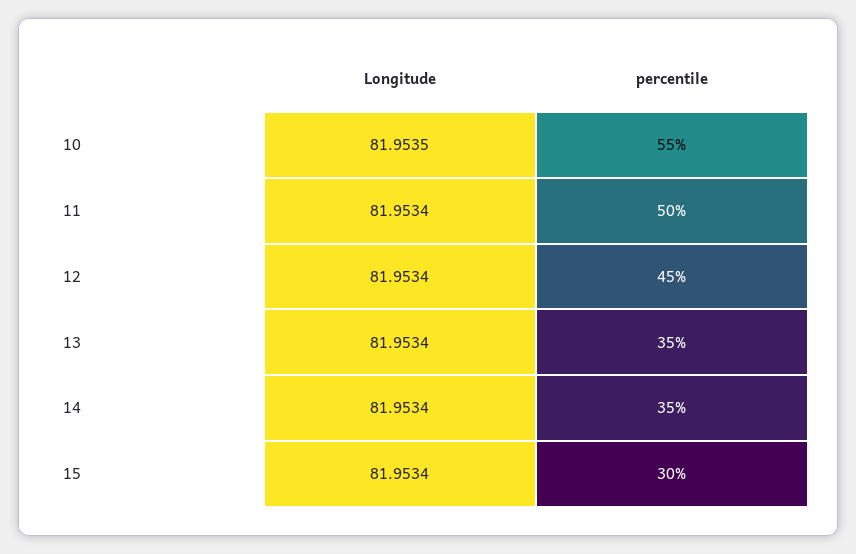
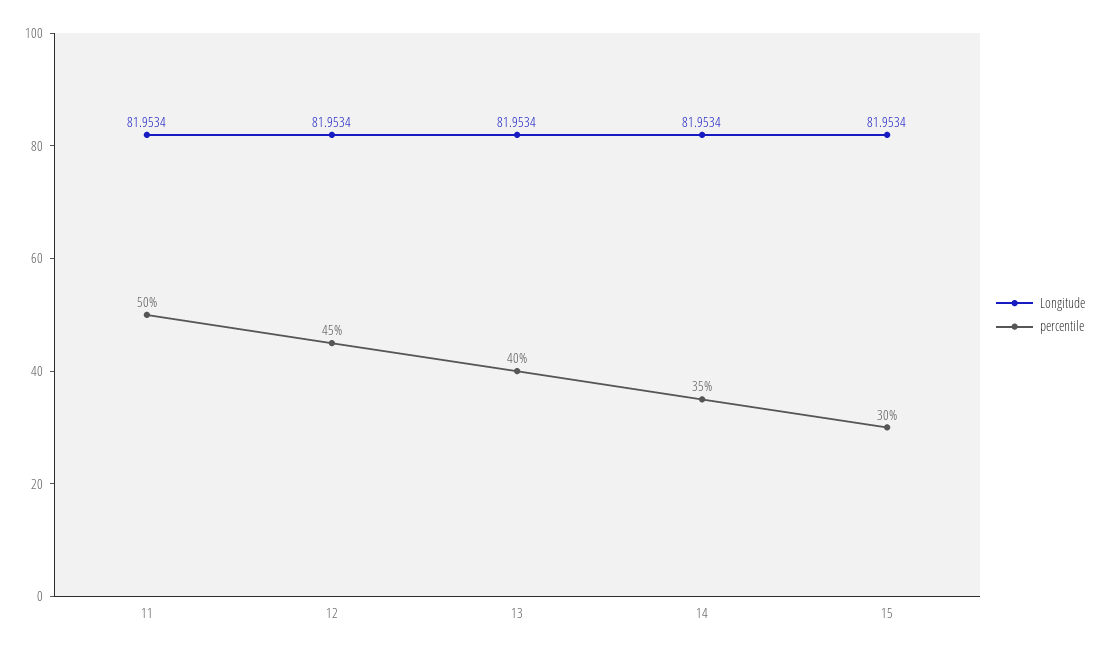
  {
    "Longitude": {
-     "10": 81.9535,
      "11": 81.9534,
      "12": 81.9534,
      "13": 81.9534,
      "14": 81.9534,
      "15": 81.9534
    },
    "percentile": {
-     "10": 55,
      "11": 50,
      "12": 45,
-     "13": 35,
+     "13": 40,
      "14": 35,
      "15": 30
    }
  }

